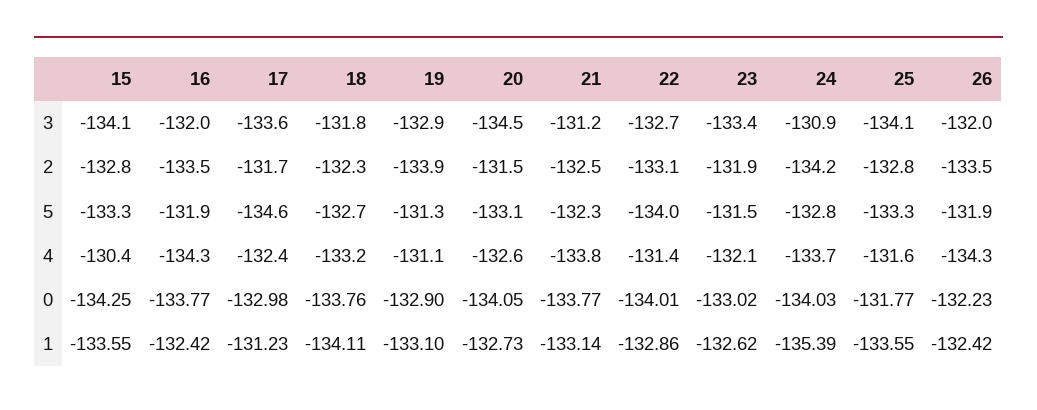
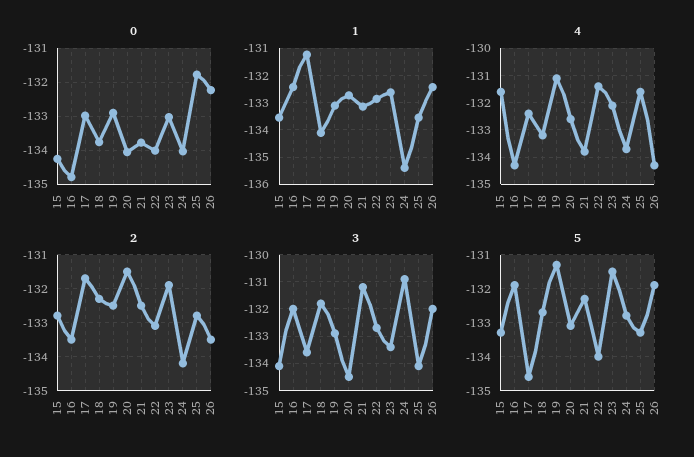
  {
    "3": {
      "15": -134.1,
      "16": -132,
      "17": -133.6,
      "18": -131.8,
      "19": -132.9,
      "20": -134.5,
      "21": -131.2,
      "22": -132.7,
      "23": -133.4,
      "24": -130.9,
      "25": -134.1,
      "26": -132
    },
    "2": {
      "15": -132.8,
      "16": -133.5,
      "17": -131.7,
      "18": -132.3,
-     "19": -133.9,
+     "19": -132.5,
      "20": -131.5,
      "21": -132.5,
      "22": -133.1,
      "23": -131.9,
      "24": -134.2,
      "25": -132.8,
      "26": -133.5
    },
    "5": {
      "15": -133.3,
      "16": -131.9,
      "17": -134.6,
      "18": -132.7,
      "19": -131.3,
      "20": -133.1,
      "21": -132.3,
      "22": -134,
      "23": -131.5,
      "24": -132.8,
      "25": -133.3,
      "26": -131.9
    },
    "4": {
-     "15": -130.4,
+     "15": -131.5,
      "16": -134.3,
      "17": -132.4,
      "18": -133.2,
      "19": -131.1,
      "20": -132.6,
      "21": -133.8,
      "22": -131.4,
      "23": -132.1,
      "24": -133.7,
      "25": -131.6,
      "26": -134.3
    },
    "0": {
      "15": -134.25,
-     "16": -133.77,
+     "16": -134.8,
      "17": -132.98,
      "18": -133.76,
      "19": -132.9,
      "20": -134.05,
      "21": -133.77,
      "22": -134.01,
      "23": -133.02,
      "24": -134.03,
      "25": -131.77,
      "26": -132.23
    },
    "1": {
      "15": -133.55,
      "16": -132.42,
      "17": -131.23,
      "18": -134.11,
      "19": -133.1,
      "20": -132.73,
      "21": -133.14,
      "22": -132.86,
      "23": -132.62,
      "24": -135.39,
      "25": -133.55,
      "26": -132.42
    }
  }

